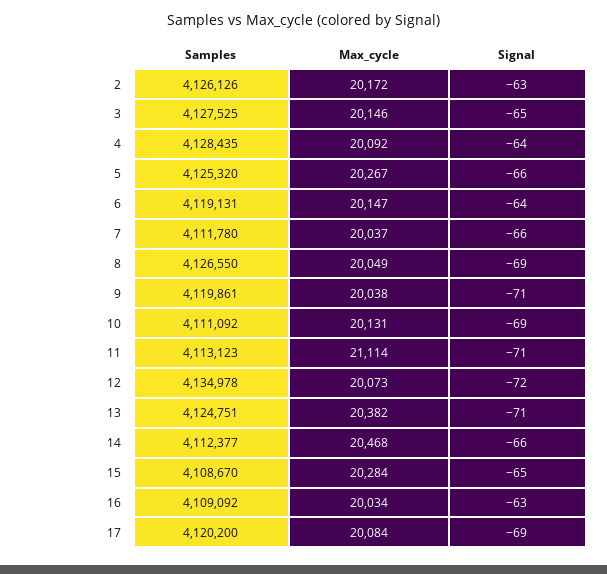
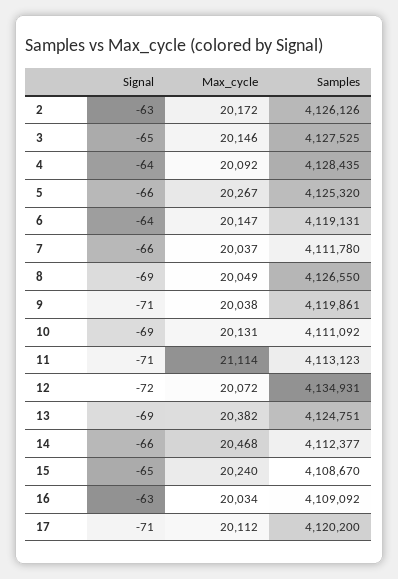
  {
    "Samples": {
      "2": 4126126,
      "3": 4127525,
      "4": 4128435,
      "5": 4125320,
      "6": 4119131,
      "7": 4111780,
      "8": 4126550,
      "9": 4119861,
      "10": 4111092,
      "11": 4113123,
-     "12": 4134978,
+     "12": 4134931,
      "13": 4124751,
      "14": 4112377,
      "15": 4108670,
      "16": 4109092,
      "17": 4120200
    },
    "Max_cycle": {
      "2": 20172,
      "3": 20146,
      "4": 20092,
      "5": 20267,
      "6": 20147,
      "7": 20037,
      "8": 20049,
      "9": 20038,
      "10": 20131,
      "11": 21114,
-     "12": 20073,
+     "12": 20072,
      "13": 20382,
      "14": 20468,
-     "15": 20284,
+     "15": 20240,
      "16": 20034,
-     "17": 20084
+     "17": 20112
    },
    "Signal": {
      "2": -63,
      "3": -65,
      "4": -64,
      "5": -66,
      "6": -64,
      "7": -66,
      "8": -69,
      "9": -71,
      "10": -69,
      "11": -71,
      "12": -72,
-     "13": -71,
+     "13": -69,
      "14": -66,
      "15": -65,
      "16": -63,
-     "17": -69
+     "17": -71
    }
  }

